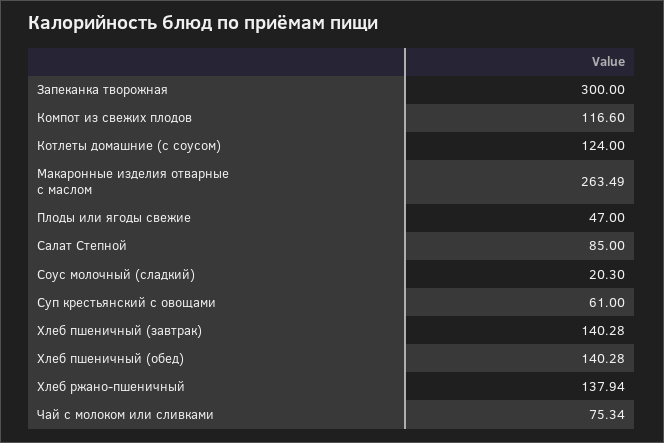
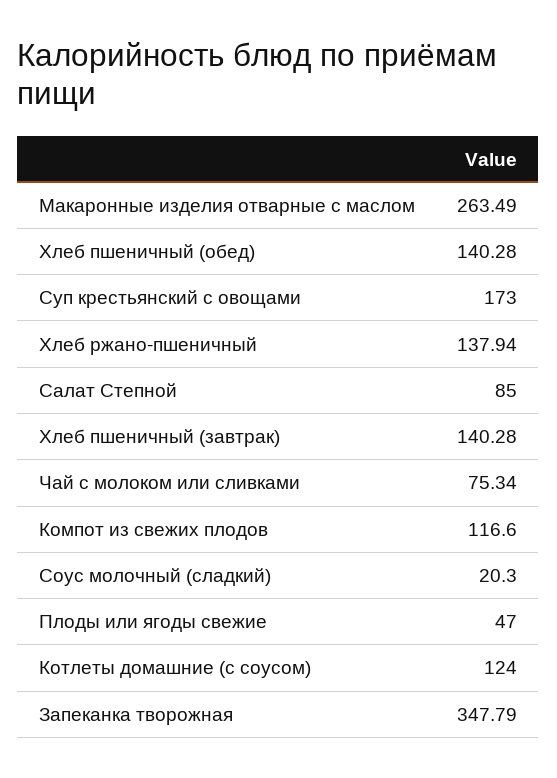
  {
-   "Запеканка творожная": 300,
+   "Запеканка творожная": 347.79,
    "Компот из свежих плодов": 116.6,
    "Котлеты домашние (с соусом)": 124,
    "Макаронные изделия отварные с маслом": 263.49,
    "Плоды или ягоды свежие": 47,
    "Салат Степной": 85,
    "Соус молочный (сладкий)": 20.3,
-   "Суп крестьянский с овощами": 61,
+   "Суп крестьянский с овощами": 173,
    "Хлеб пшеничный (завтрак)": 140.28,
    "Хлеб пшеничный (обед)": 140.28,
    "Хлеб ржано-пшеничный": 137.94,
    "Чай с молоком или сливками": 75.34
  }

